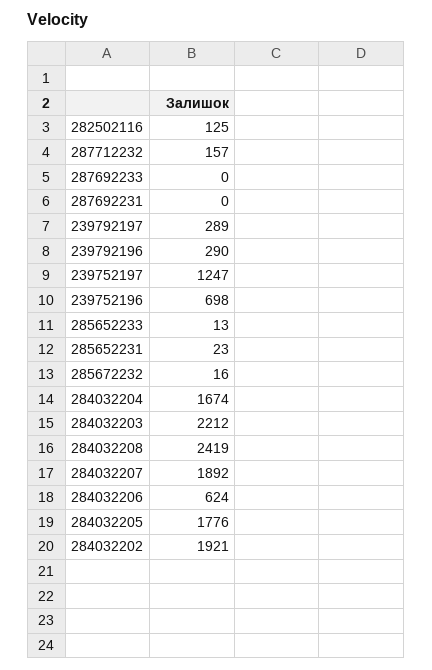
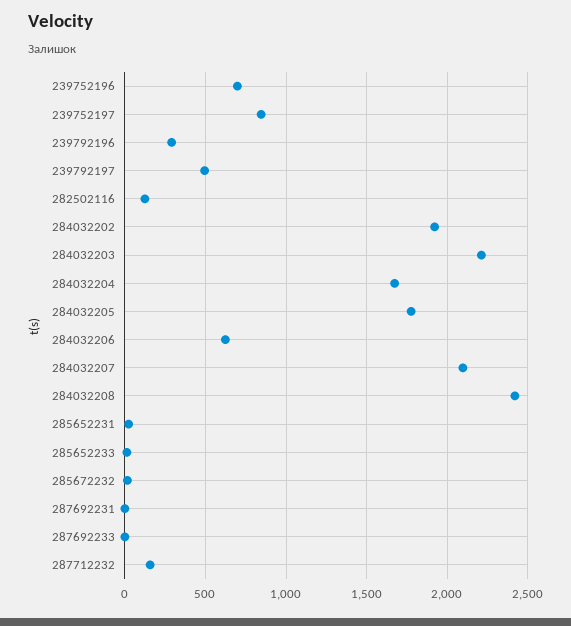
  {
    "282502116": 125,
    "287712232": 157,
    "287692233": 0,
    "287692231": 0,
-   "239792197": 289,
+   "239792197": 500,
    "239792196": 290,
-   "239752197": 1247,
+   "239752197": 850,
    "239752196": 698,
    "285652233": 13,
    "285652231": 23,
    "285672232": 16,
    "284032204": 1674,
    "284032203": 2212,
    "284032208": 2419,
-   "284032207": 1892,
+   "284032207": 2100,
    "284032206": 624,
    "284032205": 1776,
    "284032202": 1921
  }

